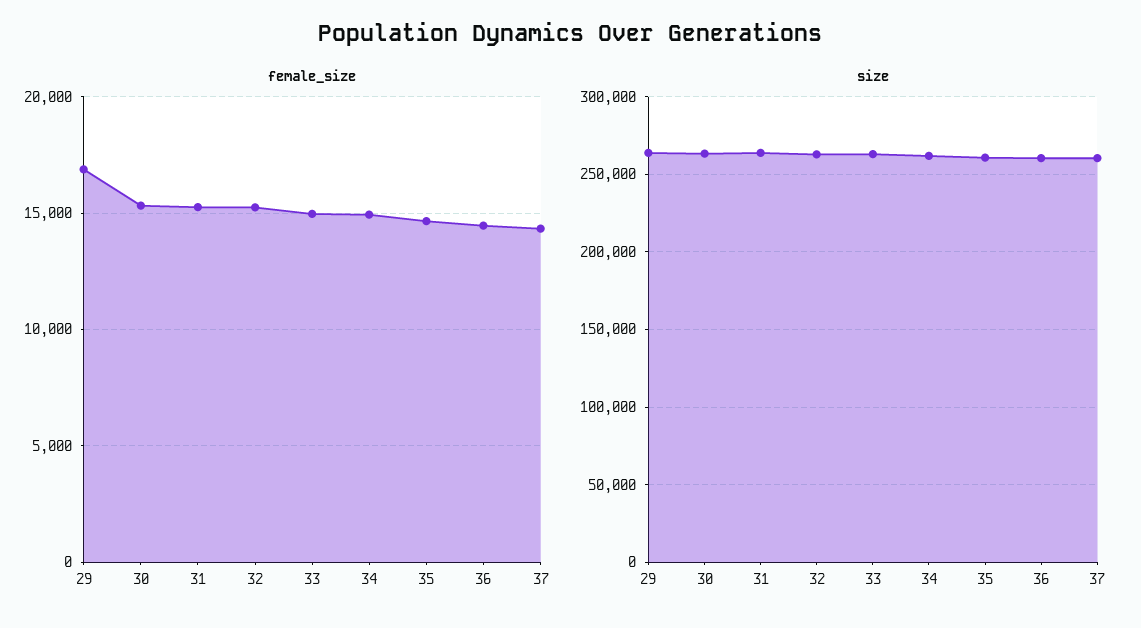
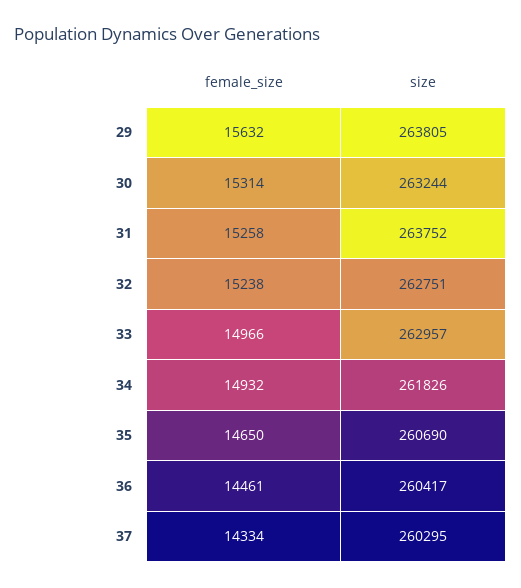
  {
    "female_size": {
-     "29": 17000,
+     "29": 15632,
      "30": 15314,
      "31": 15258,
      "32": 15238,
      "33": 14966,
      "34": 14932,
      "35": 14650,
      "36": 14461,
      "37": 14334
    },
    "size": {
      "29": 263805,
      "30": 263244,
      "31": 263752,
      "32": 262751,
      "33": 262957,
      "34": 261826,
      "35": 260690,
      "36": 260417,
      "37": 260295
    }
  }

